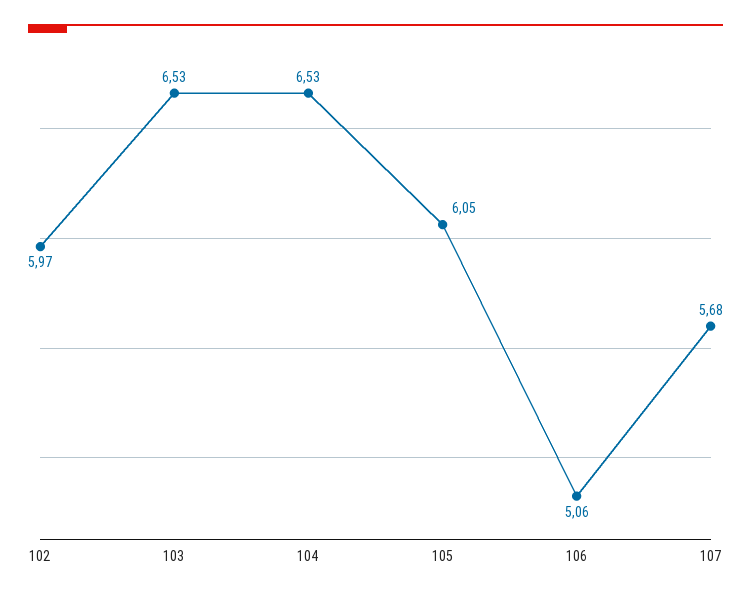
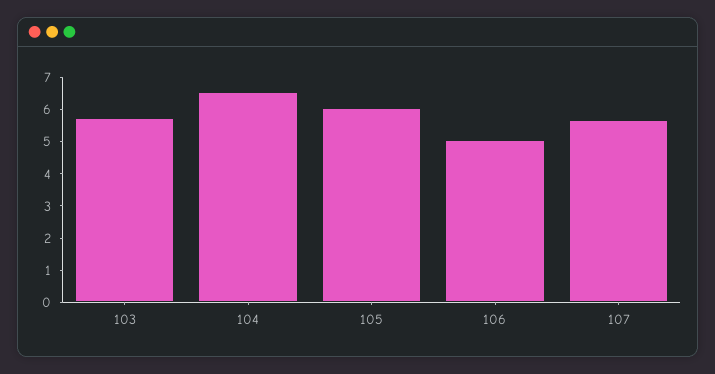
  {
-   "102": 5.97,
-   "103": 6.53,
+   "103": 5.75,
    "104": 6.53,
    "105": 6.05,
    "106": 5.06,
    "107": 5.68
  }

